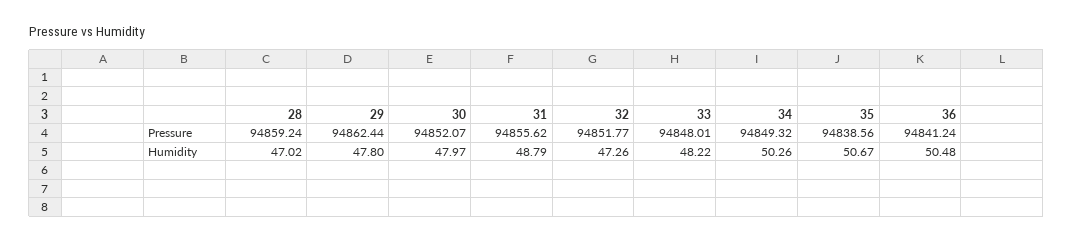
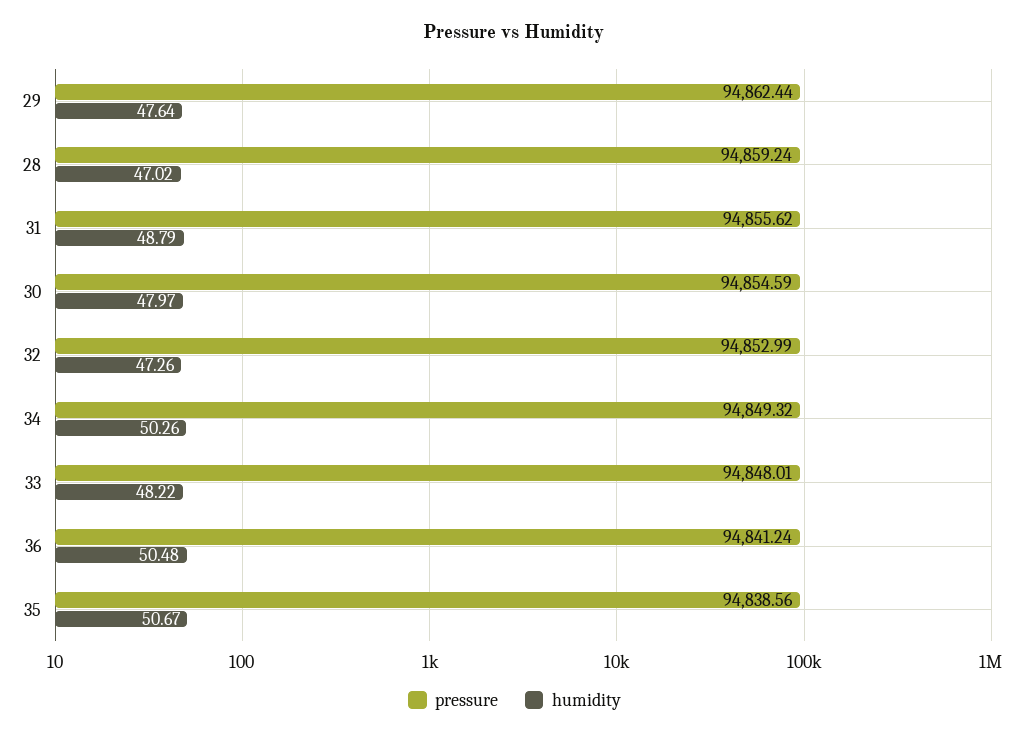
  {
    "Pressure": {
      "28": 94859.24,
      "29": 94862.44,
-     "30": 94852.07,
+     "30": 94854.59,
      "31": 94855.62,
-     "32": 94851.77,
+     "32": 94852.99,
      "33": 94848.01,
      "34": 94849.32,
      "35": 94838.56,
      "36": 94841.24
    },
    "Humidity": {
      "28": 47.02,
-     "29": 47.8,
+     "29": 47.64,
      "30": 47.97,
      "31": 48.79,
      "32": 47.26,
      "33": 48.22,
      "34": 50.26,
      "35": 50.67,
      "36": 50.48
    }
  }

